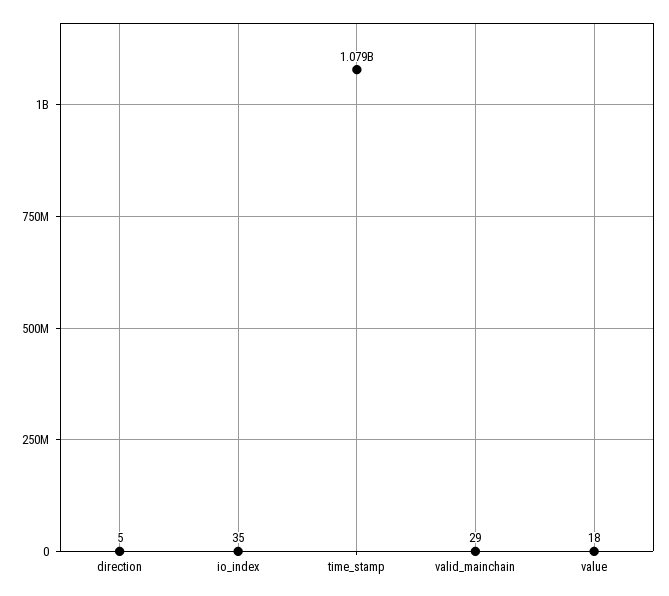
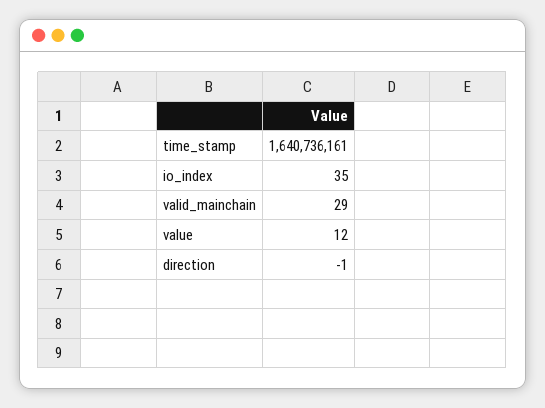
  {
-   "direction": 5,
+   "direction": -1,
    "io_index": 35,
-   "time_stamp": 1079000000,
+   "time_stamp": 1640736161,
    "valid_mainchain": 29,
-   "value": 18
+   "value": 12
  }

